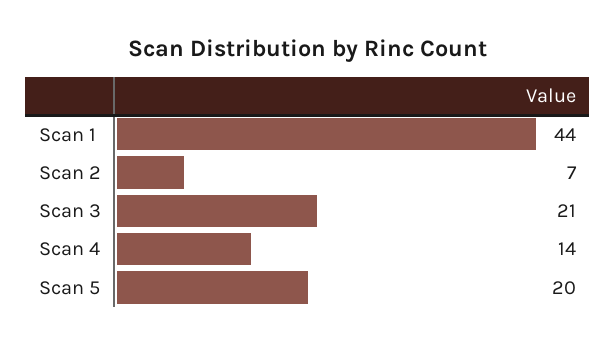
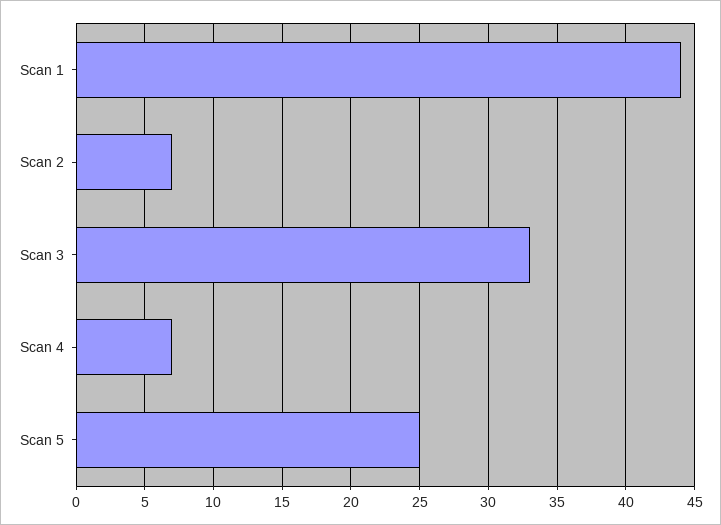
  {
    "Scan 1": 44,
    "Scan 2": 7,
-   "Scan 3": 21,
+   "Scan 3": 33,
-   "Scan 4": 14,
+   "Scan 4": 7,
-   "Scan 5": 20
+   "Scan 5": 25
  }

